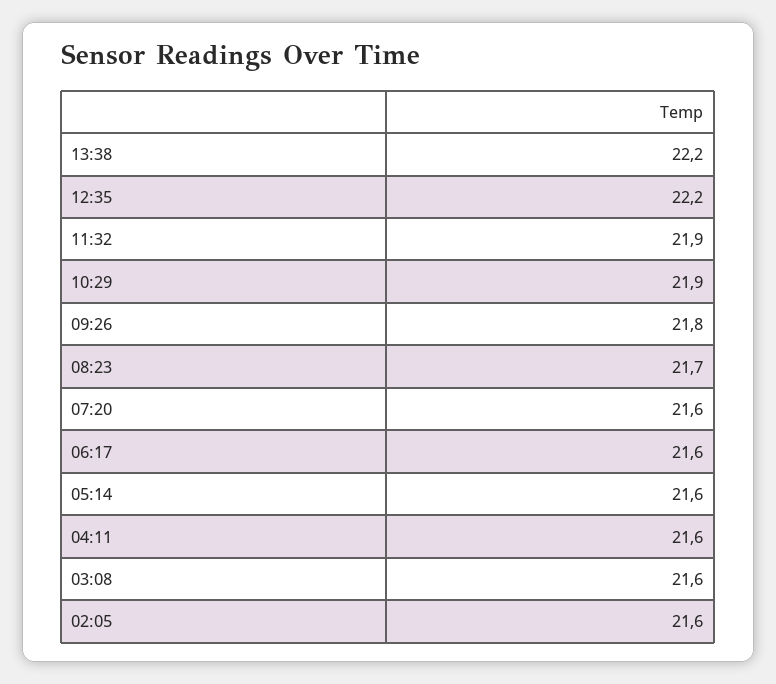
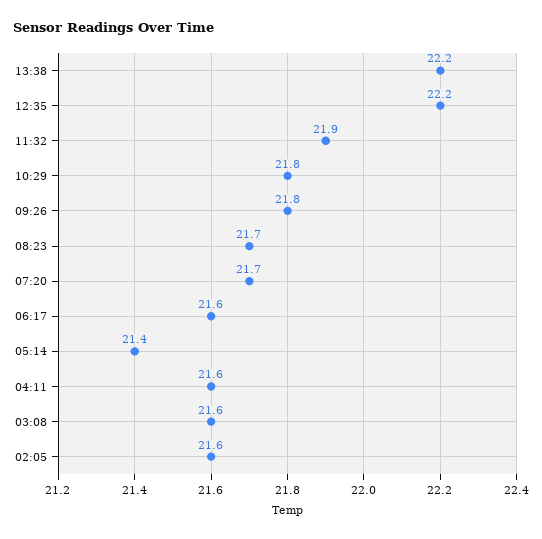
  {
    "13:38": 22.2,
    "12:35": 22.2,
    "11:32": 21.9,
-   "10:29": 21.9,
+   "10:29": 21.8,
    "09:26": 21.8,
    "08:23": 21.7,
-   "07:20": 21.6,
+   "07:20": 21.7,
    "06:17": 21.6,
-   "05:14": 21.6,
+   "05:14": 21.4,
    "04:11": 21.6,
    "03:08": 21.6,
    "02:05": 21.6
  }

